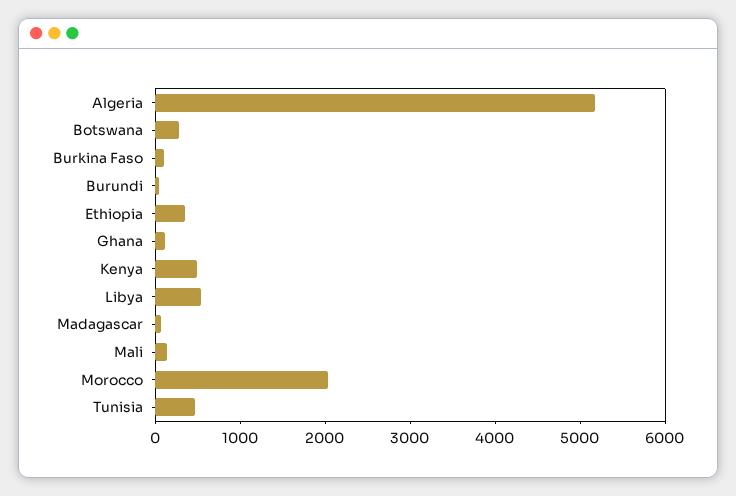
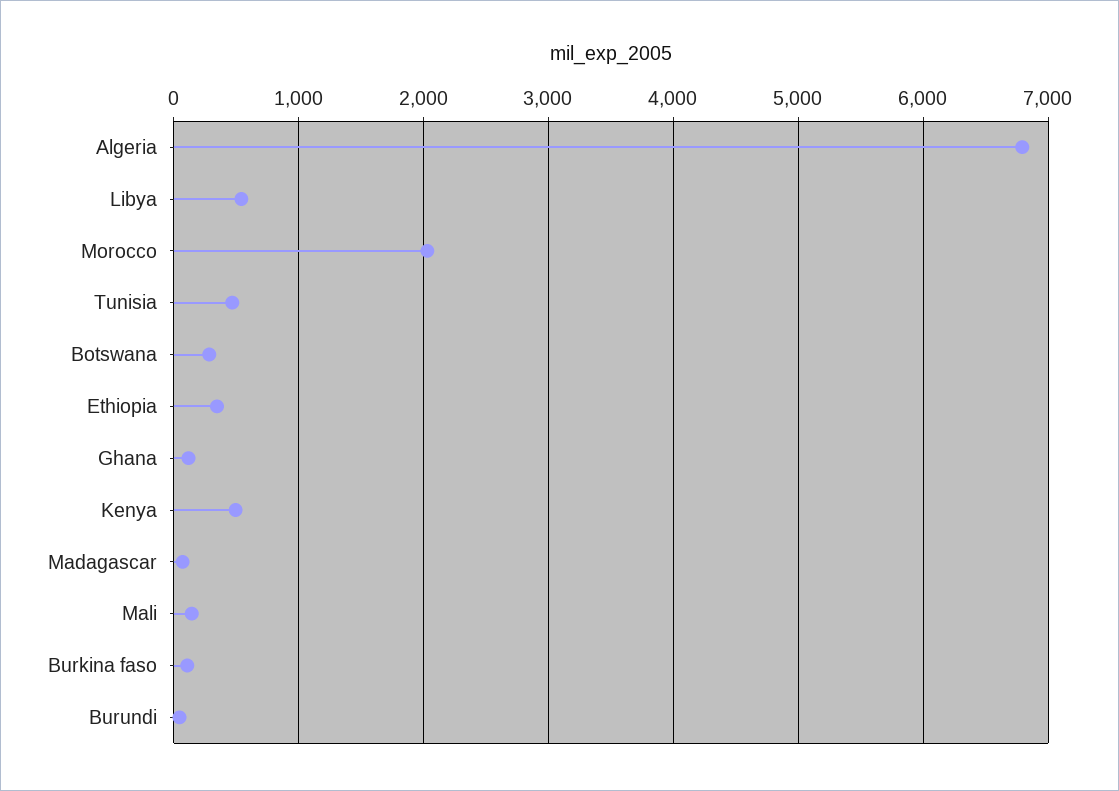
  {
-   "Algeria": 5200,
+   "Algeria": 6800,
    "Botswana": 300,
    "Burkina Faso": 100,
    "Burundi": 0,
    "Ethiopia": 300,
    "Ghana": 100,
    "Kenya": 500,
    "Libya": 500,
    "Madagascar": 100,
    "Mali": 100,
    "Morocco": 2000,
    "Tunisia": 500
  }

